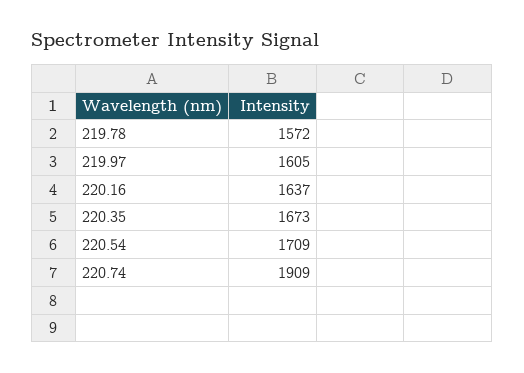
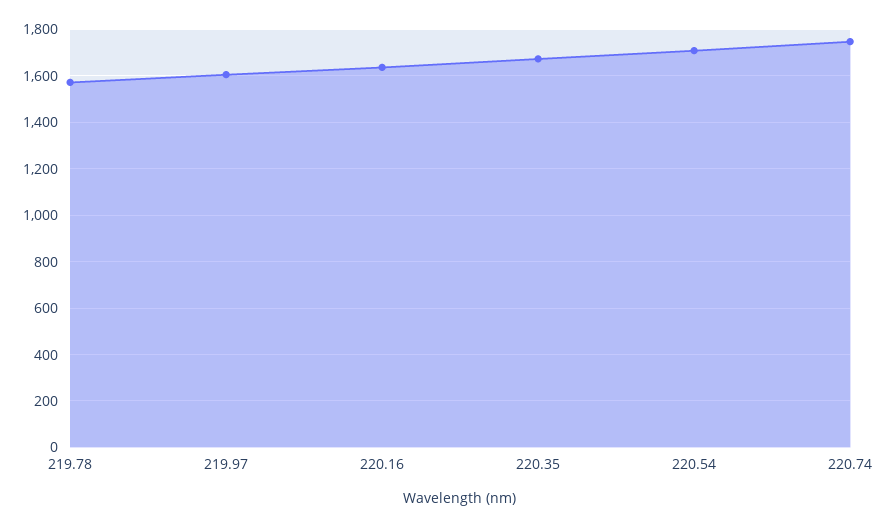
  {
    "219.78": 1572,
    "219.97": 1605,
    "220.16": 1637,
    "220.35": 1673,
    "220.54": 1709,
-   "220.74": 1909
+   "220.74": 1750
  }

